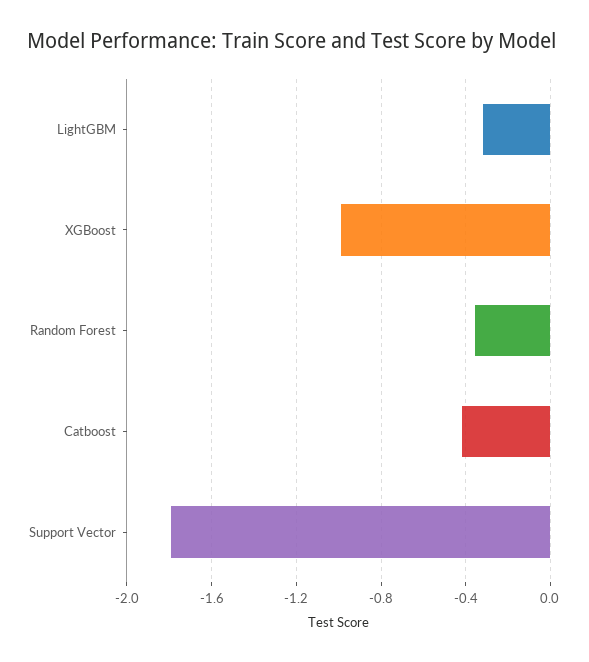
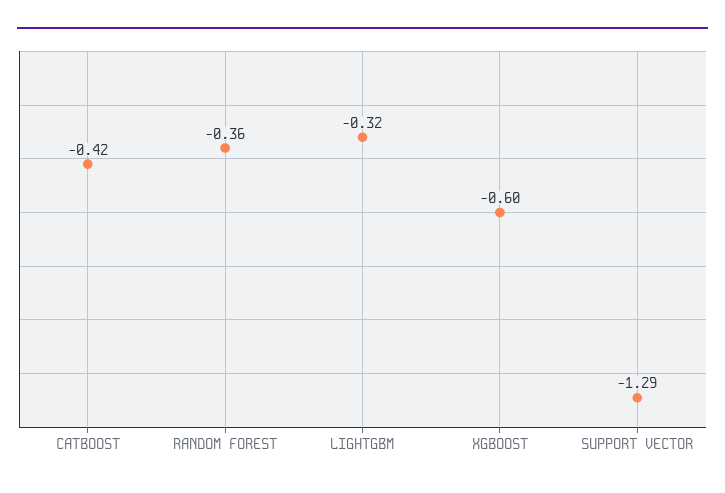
  {
    "LightGBM": -0.32,
-   "XGBoost": -1,
+   "XGBoost": -0.6,
    "Random Forest": -0.36,
    "Catboost": -0.42,
-   "Support Vector": -1.8
+   "Support Vector": -1.29
  }

